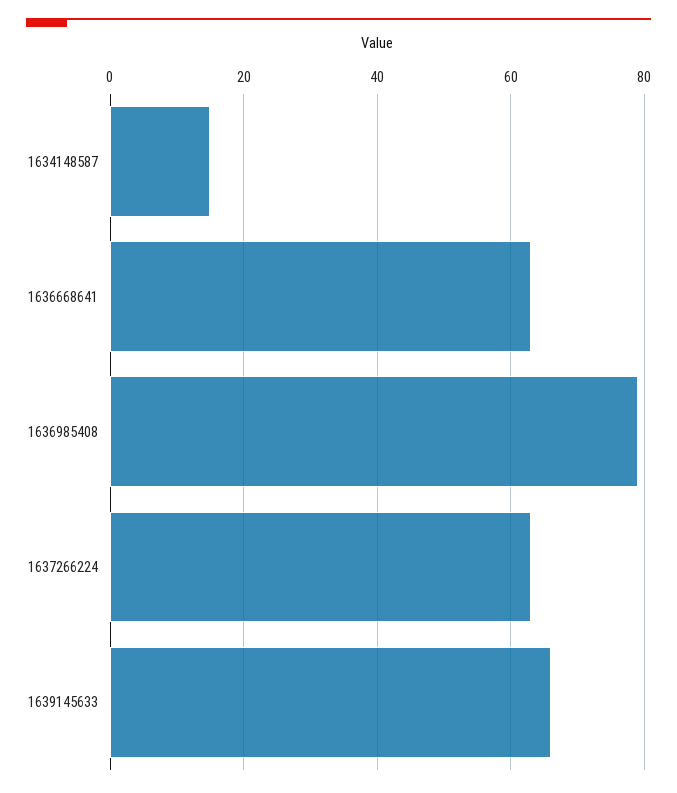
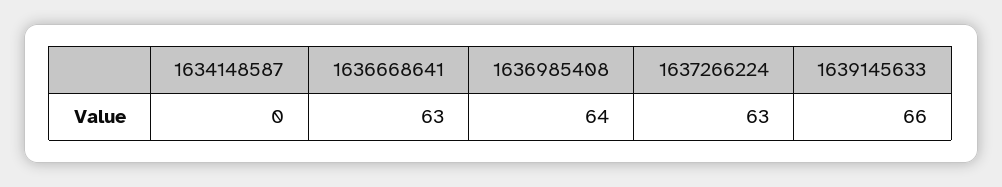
  {
-   "1634148587": 15,
+   "1634148587": 0,
    "1636668641": 63,
-   "1636985408": 80,
+   "1636985408": 64,
    "1637266224": 63,
    "1639145633": 66
  }

